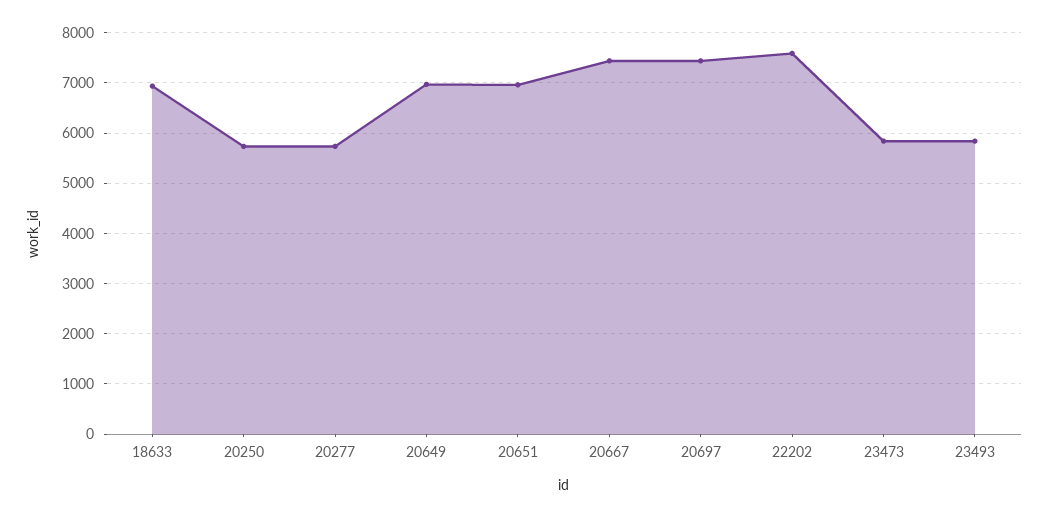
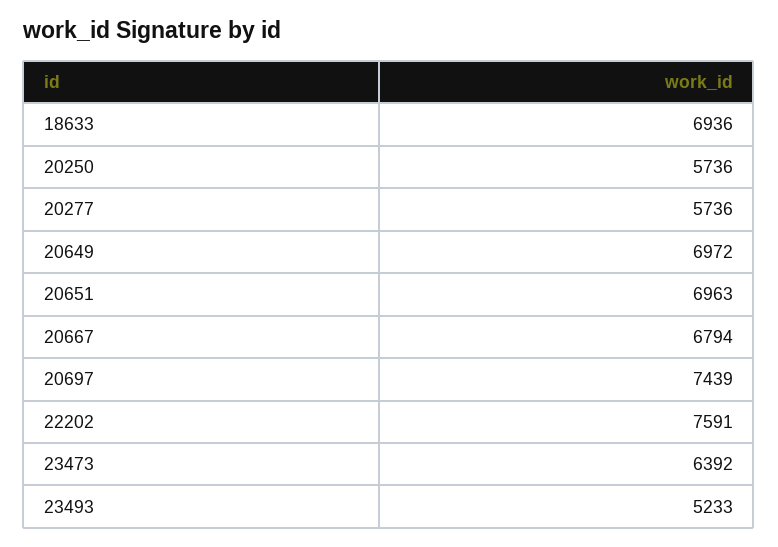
  {
    "18633": 6936,
    "20250": 5736,
    "20277": 5736,
    "20649": 6972,
    "20651": 6963,
-   "20667": 7400,
+   "20667": 6794,
    "20697": 7439,
    "22202": 7591,
-   "23473": 5800,
+   "23473": 6392,
-   "23493": 5800
+   "23493": 5233
  }

